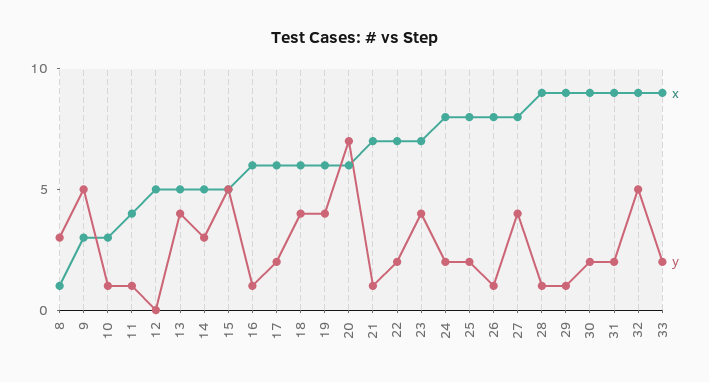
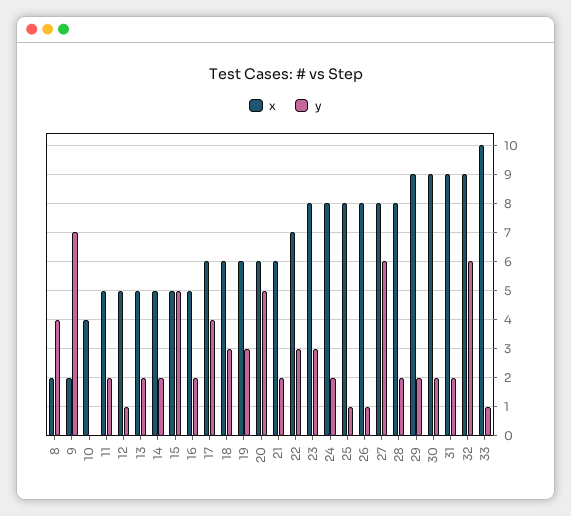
  {
    "x": {
-     "8": 1,
+     "8": 2,
-     "9": 3,
+     "9": 2,
-     "10": 3,
+     "10": 4,
-     "11": 4,
+     "11": 5,
      "12": 5,
      "13": 5,
      "14": 5,
      "15": 5,
-     "16": 6,
+     "16": 5,
      "17": 6,
      "18": 6,
      "19": 6,
      "20": 6,
-     "21": 7,
+     "21": 6,
      "22": 7,
-     "23": 7,
+     "23": 8,
      "24": 8,
      "25": 8,
      "26": 8,
      "27": 8,
-     "28": 9,
+     "28": 8,
      "29": 9,
      "30": 9,
      "31": 9,
      "32": 9,
-     "33": 9
+     "33": 10
    },
    "y": {
-     "8": 3,
+     "8": 4,
-     "9": 5,
+     "9": 7,
-     "10": 1,
+     "10": 0,
-     "11": 1,
+     "11": 2,
-     "12": 0,
+     "12": 1,
-     "13": 4,
+     "13": 2,
-     "14": 3,
+     "14": 2,
      "15": 5,
-     "16": 1,
+     "16": 2,
-     "17": 2,
+     "17": 4,
-     "18": 4,
+     "18": 3,
-     "19": 4,
+     "19": 3,
-     "20": 7,
+     "20": 5,
-     "21": 1,
+     "21": 2,
-     "22": 2,
+     "22": 3,
-     "23": 4,
+     "23": 3,
      "24": 2,
-     "25": 2,
+     "25": 1,
      "26": 1,
-     "27": 4,
+     "27": 6,
-     "28": 1,
+     "28": 2,
-     "29": 1,
+     "29": 2,
      "30": 2,
      "31": 2,
-     "32": 5,
+     "32": 6,
-     "33": 2
+     "33": 1
    }
  }

